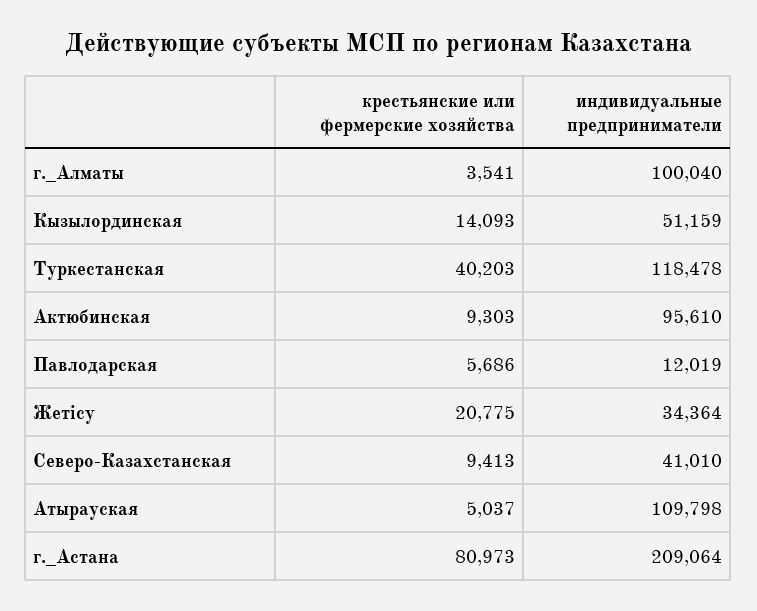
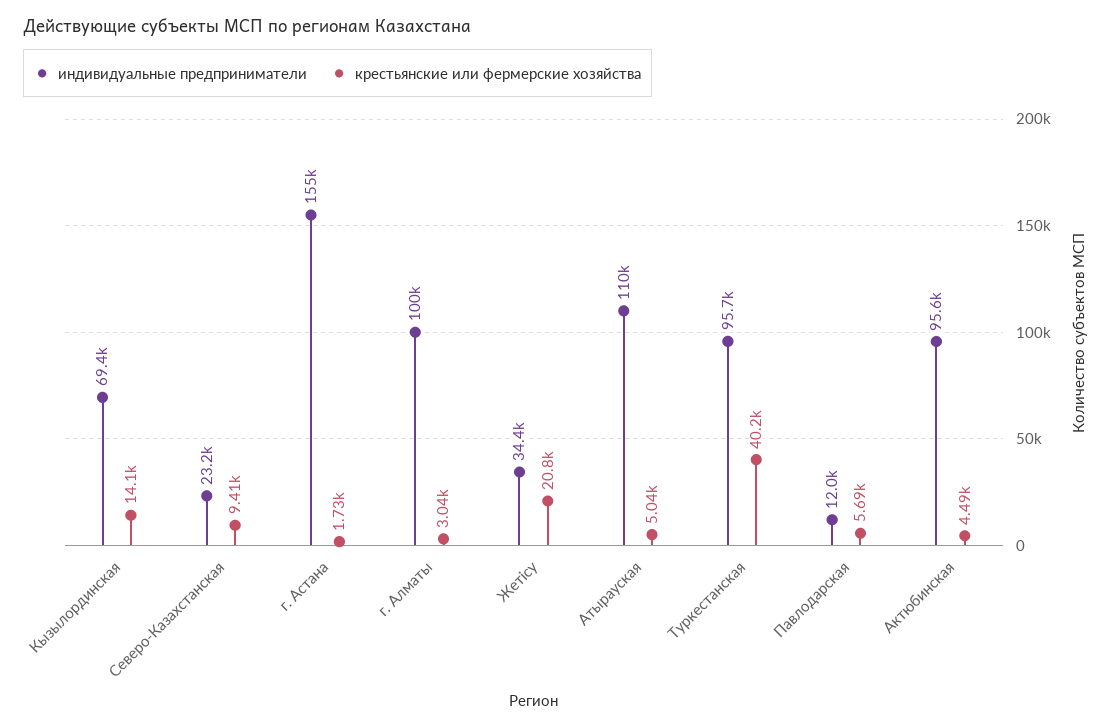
  {
    "крестьянские или фермерские хозяйства": {
-     "г._Алматы": 3541,
+     "г._Алматы": 3040,
      "Кызылординская": 14093,
      "Туркестанская": 40203,
-     "Актюбинская": 9303,
+     "Актюбинская": 4490,
      "Павлодарская": 5686,
      "Жетісу": 20775,
      "Северо-Казахстанская": 9413,
      "Атырауская": 5037,
-     "г._Астана": 80973
+     "г._Астана": 1730
    },
    "индивидуальные предприниматели": {
      "г._Алматы": 100040,
-     "Кызылординская": 51159,
+     "Кызылординская": 69400,
-     "Туркестанская": 118478,
+     "Туркестанская": 95700,
      "Актюбинская": 95610,
      "Павлодарская": 12019,
      "Жетісу": 34364,
-     "Северо-Казахстанская": 41010,
+     "Северо-Казахстанская": 23200,
      "Атырауская": 109798,
-     "г._Астана": 209064
+     "г._Астана": 155000
    }
  }

